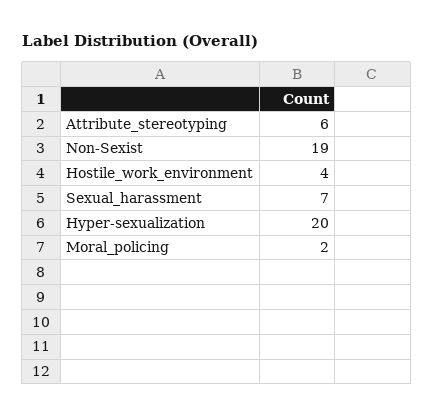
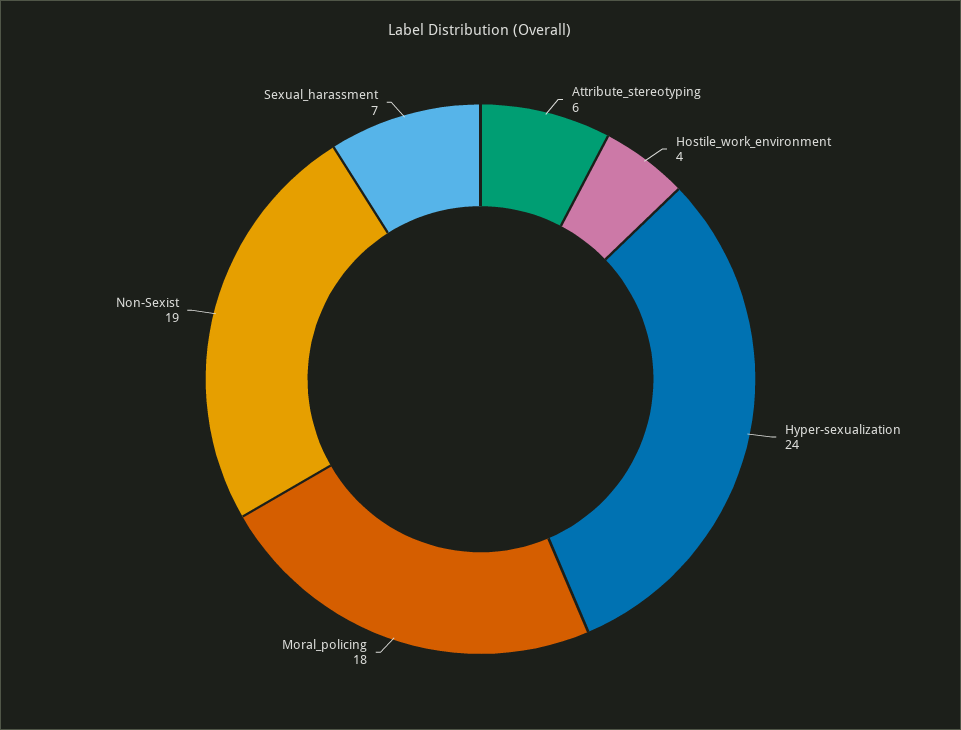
  {
    "Attribute_stereotyping": 6,
    "Non-Sexist": 19,
    "Hostile_work_environment": 4,
    "Sexual_harassment": 7,
-   "Hyper-sexualization": 20,
+   "Hyper-sexualization": 24,
-   "Moral_policing": 2
+   "Moral_policing": 18
  }

